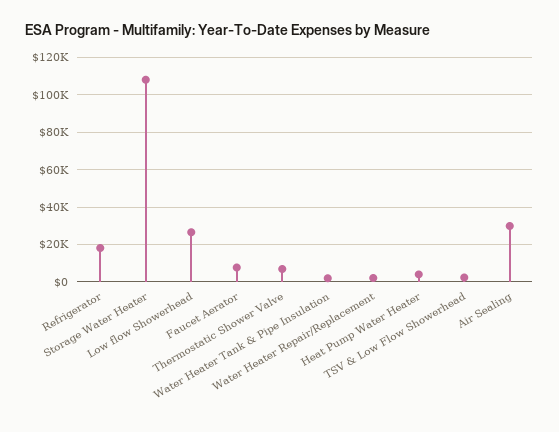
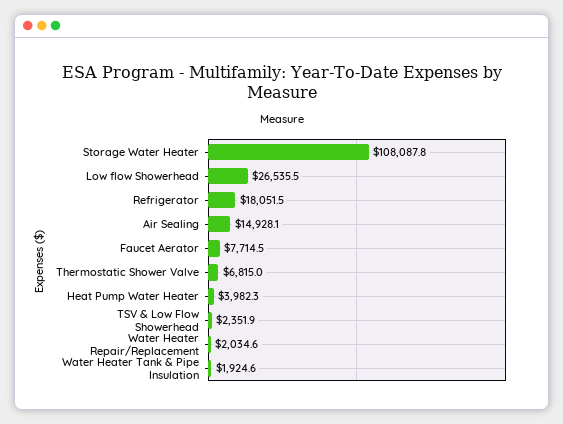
  {
    "Refrigerator": 18051.5,
    "Storage Water Heater": 108087.8,
    "Low flow Showerhead": 26535.5,
    "Faucet Aerator": 7714.5,
    "Thermostatic Shower Valve": 6815,
    "Water Heater Tank & Pipe Insulation": 1924.6,
    "Water Heater Repair/Replacement": 2034.6,
    "Heat Pump Water Heater": 3982.3,
    "TSV & Low Flow Showerhead": 2351.9,
-   "Air Sealing": 30000
+   "Air Sealing": 14928.1
  }

